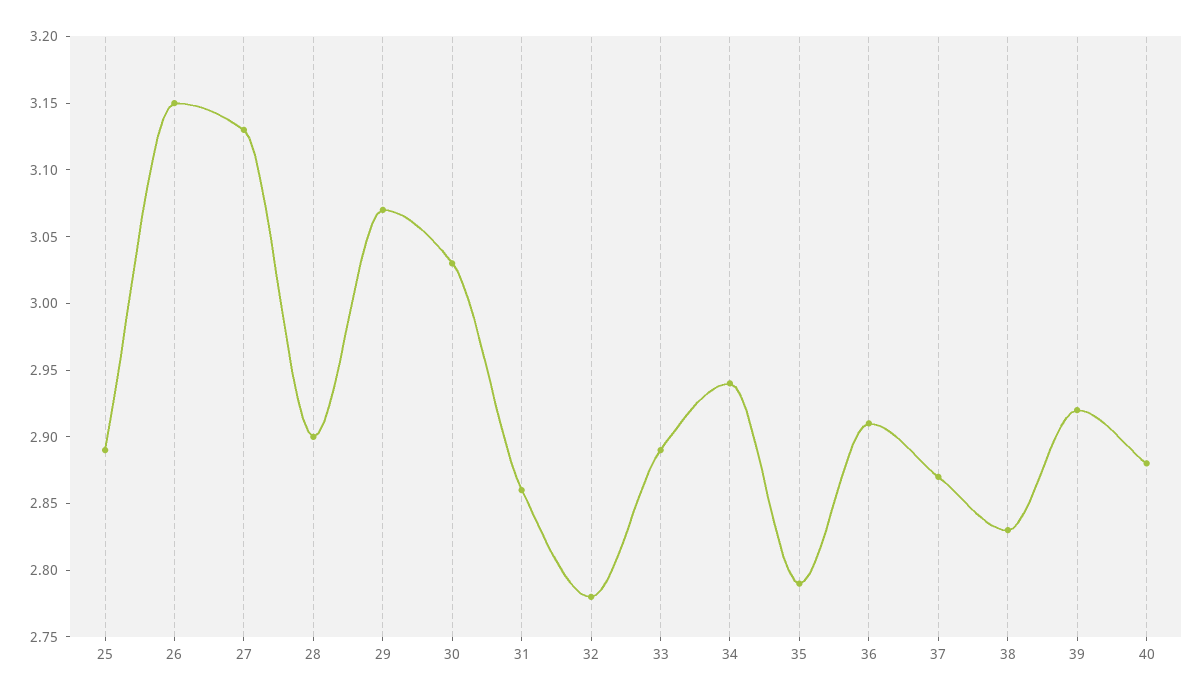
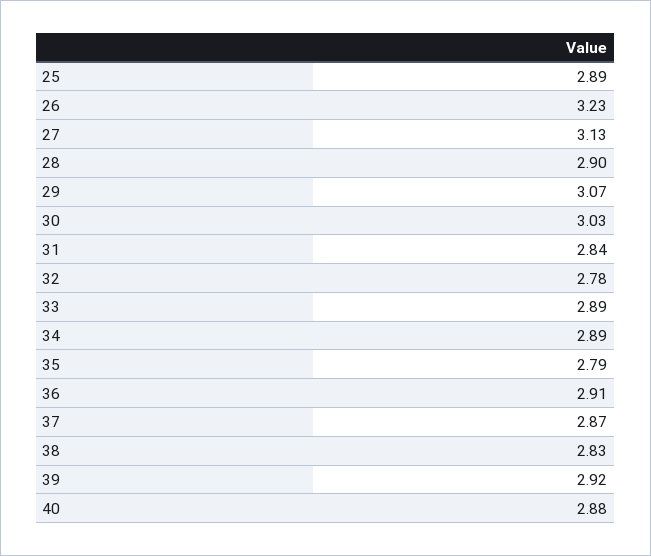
  {
    "25": 2.89,
-   "26": 3.15,
+   "26": 3.23,
    "27": 3.13,
    "28": 2.9,
    "29": 3.07,
    "30": 3.03,
-   "31": 2.86,
+   "31": 2.84,
    "32": 2.78,
    "33": 2.89,
-   "34": 2.94,
+   "34": 2.89,
    "35": 2.79,
    "36": 2.91,
    "37": 2.87,
    "38": 2.83,
    "39": 2.92,
    "40": 2.88
  }

